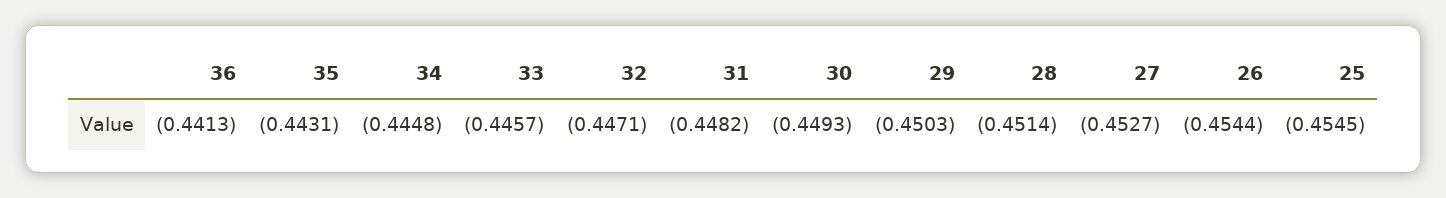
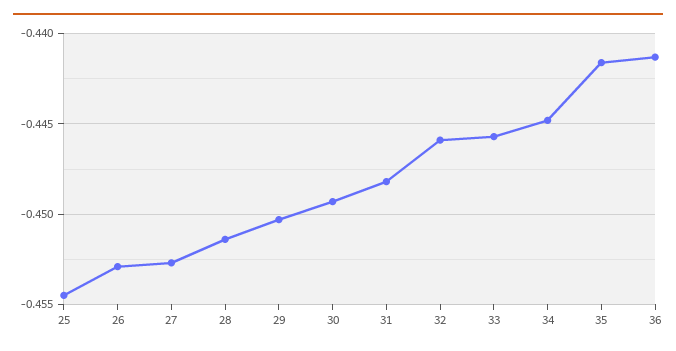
  {
    "36": -0.4413,
-   "35": -0.4431,
+   "35": -0.4415,
    "34": -0.4448,
    "33": -0.4457,
-   "32": -0.4471,
+   "32": -0.446,
    "31": -0.4482,
    "30": -0.4493,
    "29": -0.4503,
    "28": -0.4514,
    "27": -0.4527,
-   "26": -0.4544,
+   "26": -0.453,
    "25": -0.4545
  }

